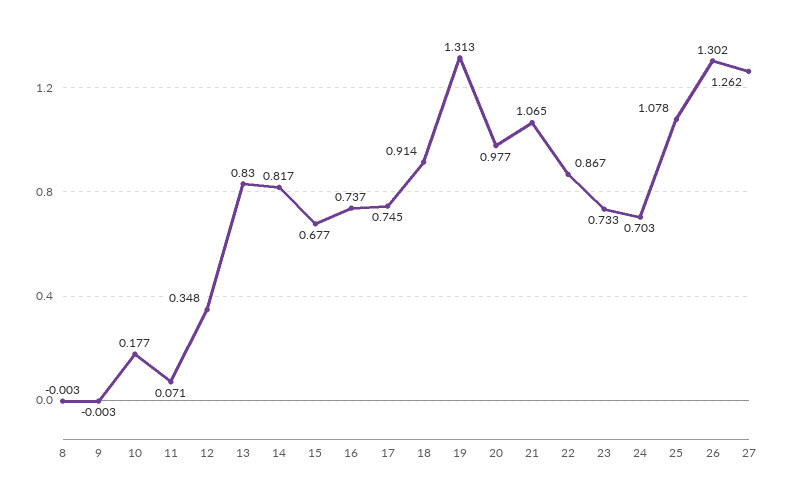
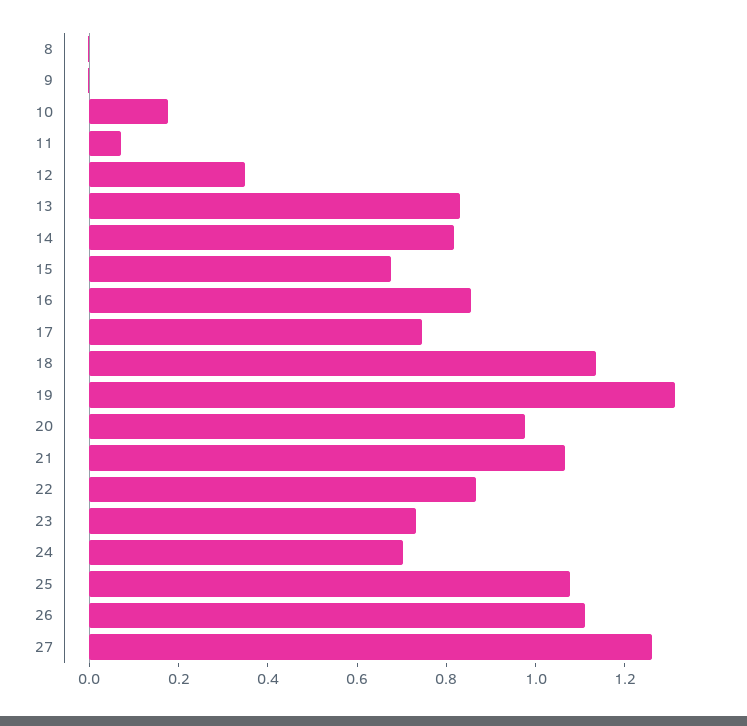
  {
    "8": -0.003,
    "9": -0.003,
    "10": 0.177,
    "11": 0.071,
    "12": 0.348,
    "13": 0.83,
    "14": 0.817,
    "15": 0.677,
-   "16": 0.737,
+   "16": 0.85,
    "17": 0.745,
-   "18": 0.914,
+   "18": 1.15,
    "19": 1.313,
    "20": 0.977,
    "21": 1.065,
    "22": 0.867,
    "23": 0.733,
    "24": 0.703,
    "25": 1.078,
-   "26": 1.302,
+   "26": 1.1,
    "27": 1.262
  }

